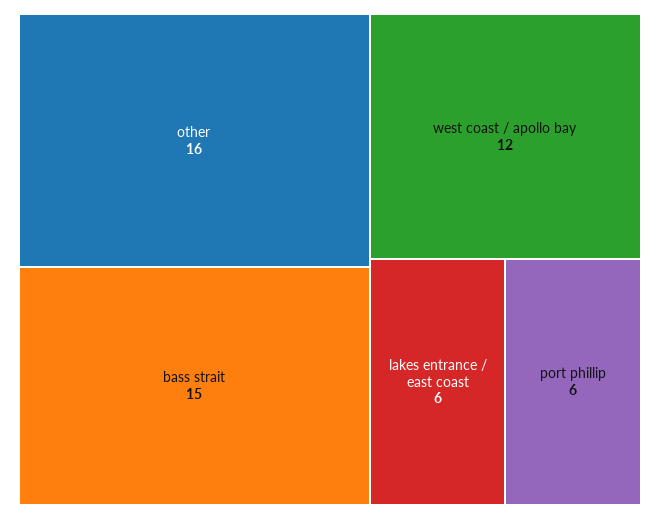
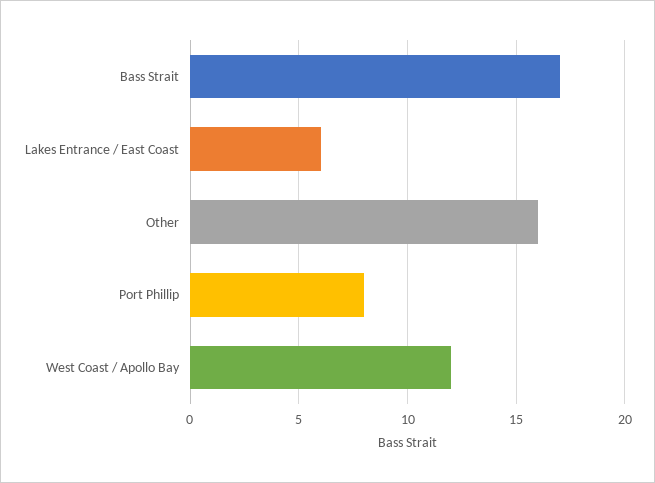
  {
    "other": 16,
-   "bass strait": 15,
+   "bass strait": 17,
    "west coast / apollo bay": 12,
    "lakes entrance / east coast": 6,
-   "port phillip": 6
+   "port phillip": 8
  }

